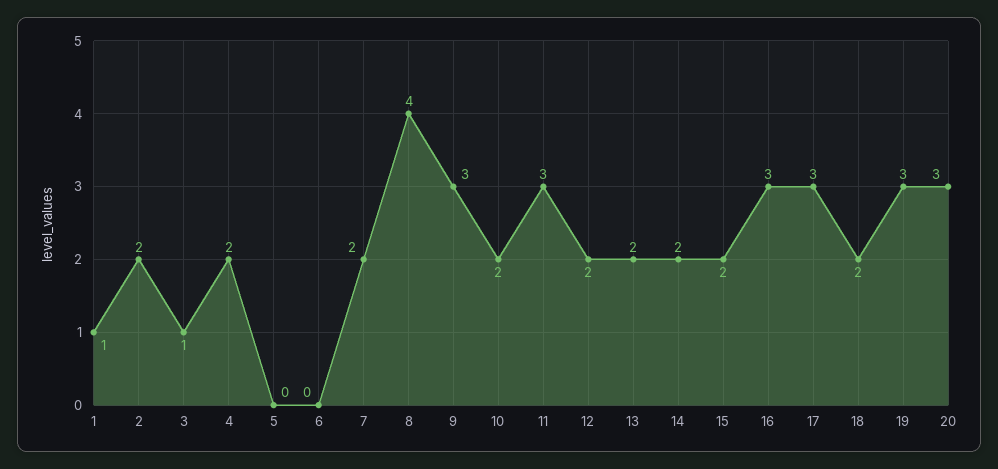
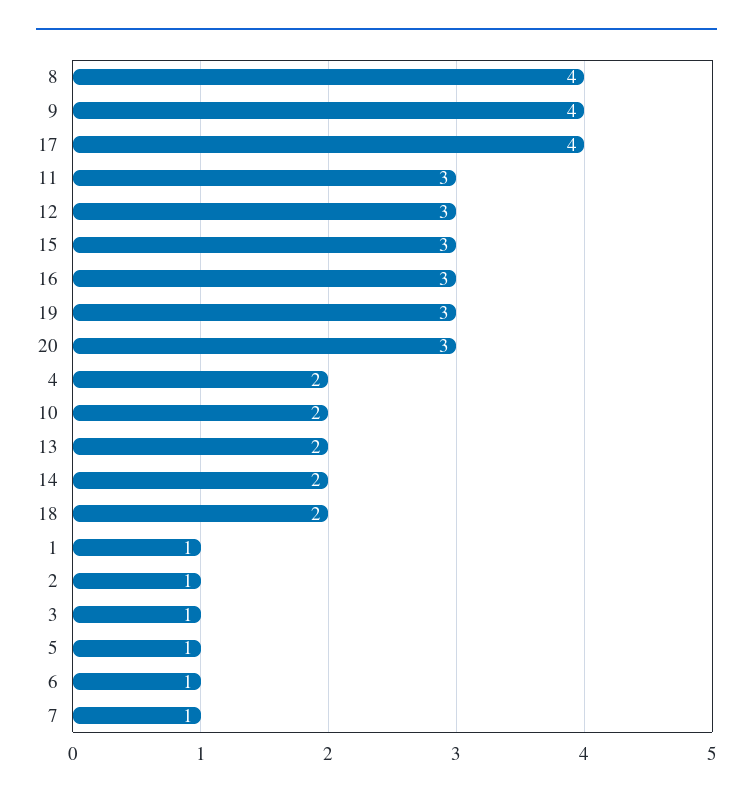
  {
    "1": 1,
-   "2": 2,
+   "2": 1,
    "3": 1,
    "4": 2,
-   "5": 0,
+   "5": 1,
-   "6": 0,
+   "6": 1,
-   "7": 2,
+   "7": 1,
    "8": 4,
-   "9": 3,
+   "9": 4,
    "10": 2,
    "11": 3,
-   "12": 2,
+   "12": 3,
    "13": 2,
    "14": 2,
-   "15": 2,
+   "15": 3,
    "16": 3,
-   "17": 3,
+   "17": 4,
    "18": 2,
    "19": 3,
    "20": 3
  }

